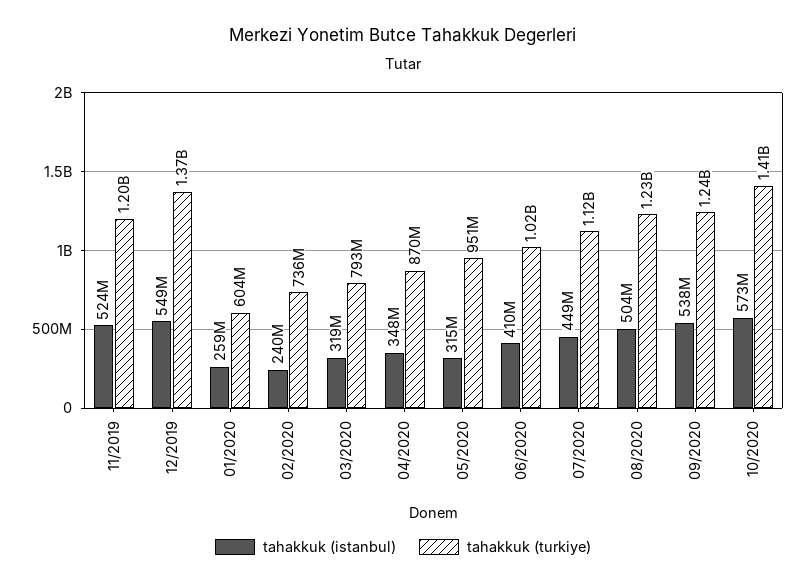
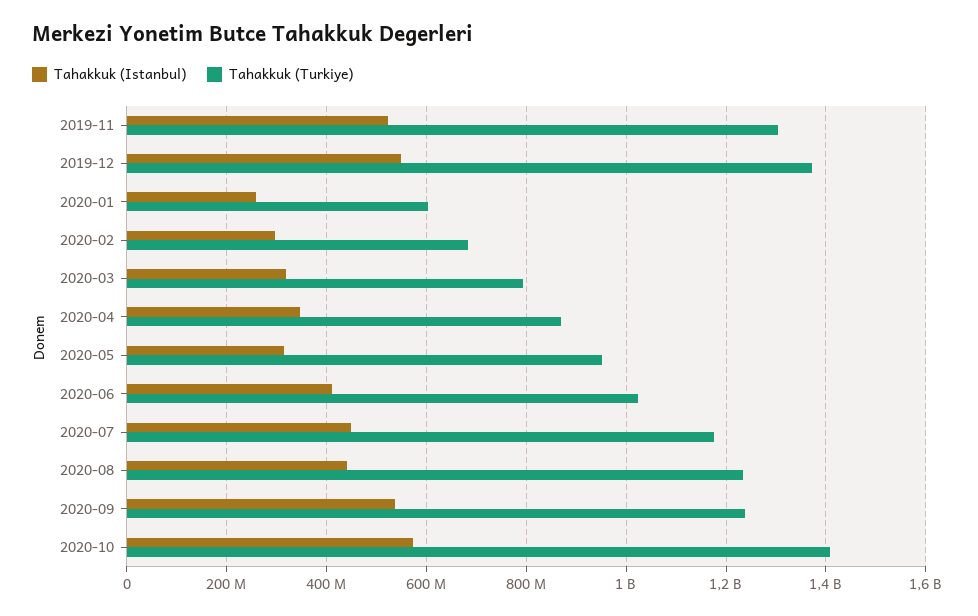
  {
    "tahakkuk (istanbul)": {
      "11/2019": 524000000,
      "12/2019": 549000000,
      "01/2020": 259000000,
-     "02/2020": 240000000,
+     "02/2020": 300000000,
      "03/2020": 319000000,
      "04/2020": 348000000,
      "05/2020": 315000000,
      "06/2020": 410000000,
      "07/2020": 449000000,
-     "08/2020": 504000000,
+     "08/2020": 440000000,
      "09/2020": 538000000,
      "10/2020": 573000000
    },
    "tahakkuk (turkiye)": {
-     "11/2019": 1200000000,
+     "11/2019": 1300000000,
      "12/2019": 1370000000,
      "01/2020": 604000000,
-     "02/2020": 736000000,
+     "02/2020": 680000000,
      "03/2020": 793000000,
      "04/2020": 870000000,
      "05/2020": 951000000,
      "06/2020": 1020000000,
-     "07/2020": 1120000000,
+     "07/2020": 1180000000,
      "08/2020": 1230000000,
      "09/2020": 1240000000,
      "10/2020": 1410000000
    }
  }

